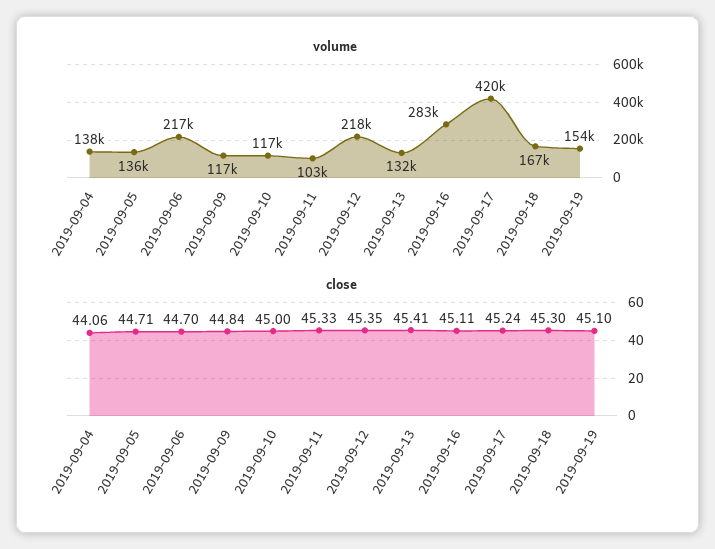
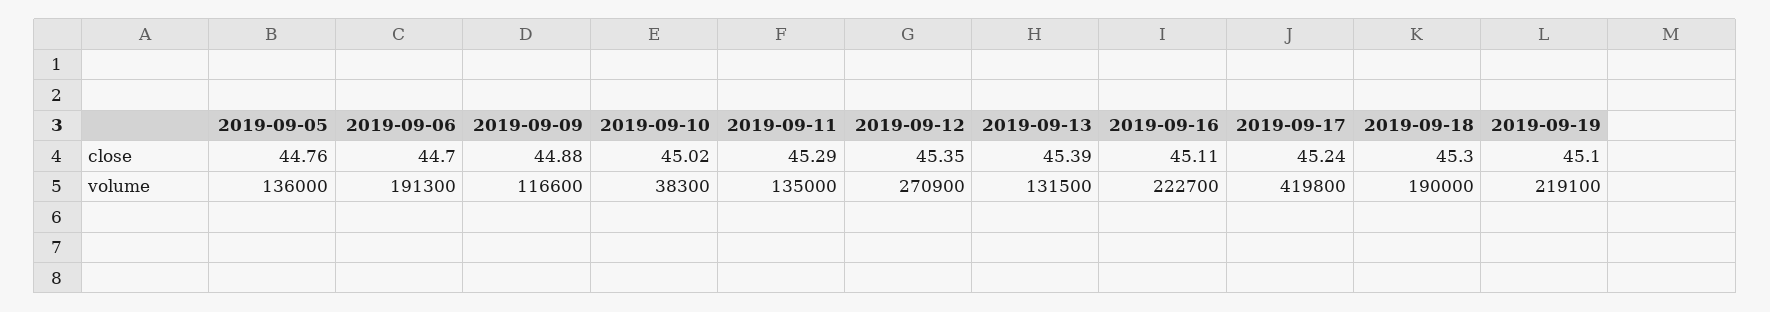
  {
    "volume": {
-     "2019-09-04": 138000,
      "2019-09-05": 136000,
-     "2019-09-06": 217000,
+     "2019-09-06": 191300,
      "2019-09-09": 116600,
-     "2019-09-10": 117000,
+     "2019-09-10": 38300,
-     "2019-09-11": 103000,
+     "2019-09-11": 135000,
-     "2019-09-12": 218000,
+     "2019-09-12": 270900,
      "2019-09-13": 131500,
-     "2019-09-16": 283000,
+     "2019-09-16": 222700,
      "2019-09-17": 419800,
-     "2019-09-18": 167000,
+     "2019-09-18": 190000,
-     "2019-09-19": 154000
+     "2019-09-19": 219100
    },
    "close": {
-     "2019-09-04": 44.06,
-     "2019-09-05": 44.71,
+     "2019-09-05": 44.76,
      "2019-09-06": 44.7,
-     "2019-09-09": 44.84,
+     "2019-09-09": 44.88,
-     "2019-09-10": 45,
+     "2019-09-10": 45.02,
-     "2019-09-11": 45.33,
+     "2019-09-11": 45.29,
      "2019-09-12": 45.35,
-     "2019-09-13": 45.41,
+     "2019-09-13": 45.39,
      "2019-09-16": 45.11,
      "2019-09-17": 45.24,
      "2019-09-18": 45.3,
      "2019-09-19": 45.1
    }
  }

